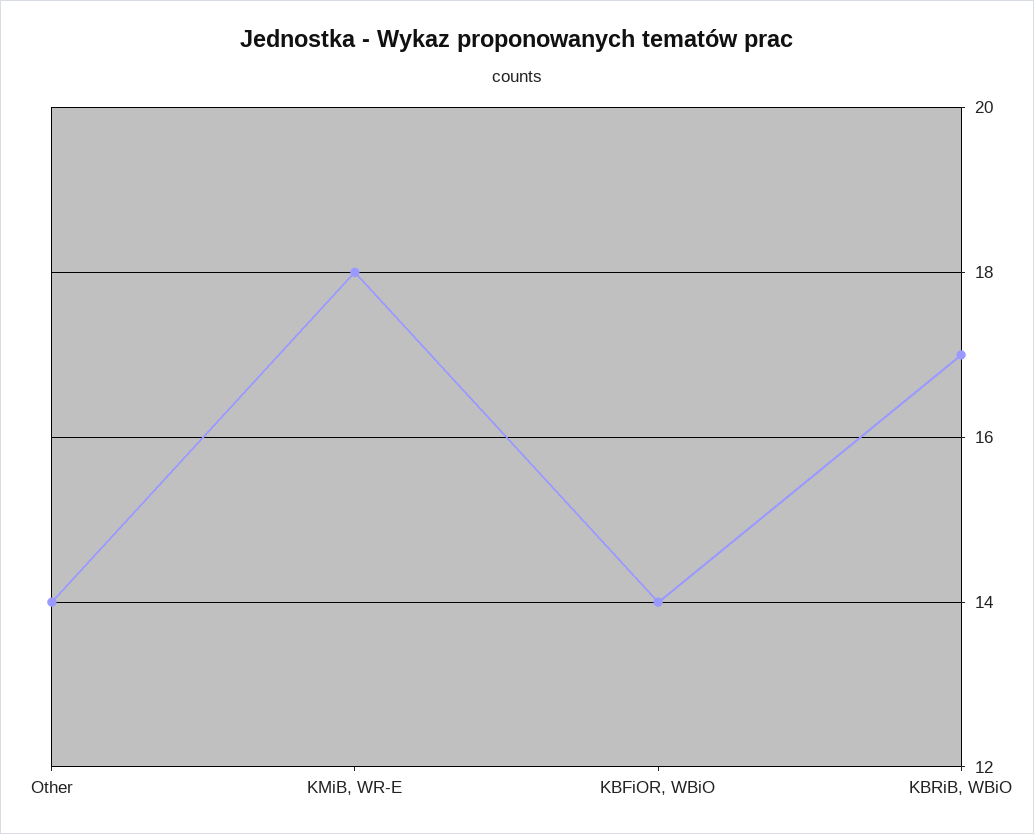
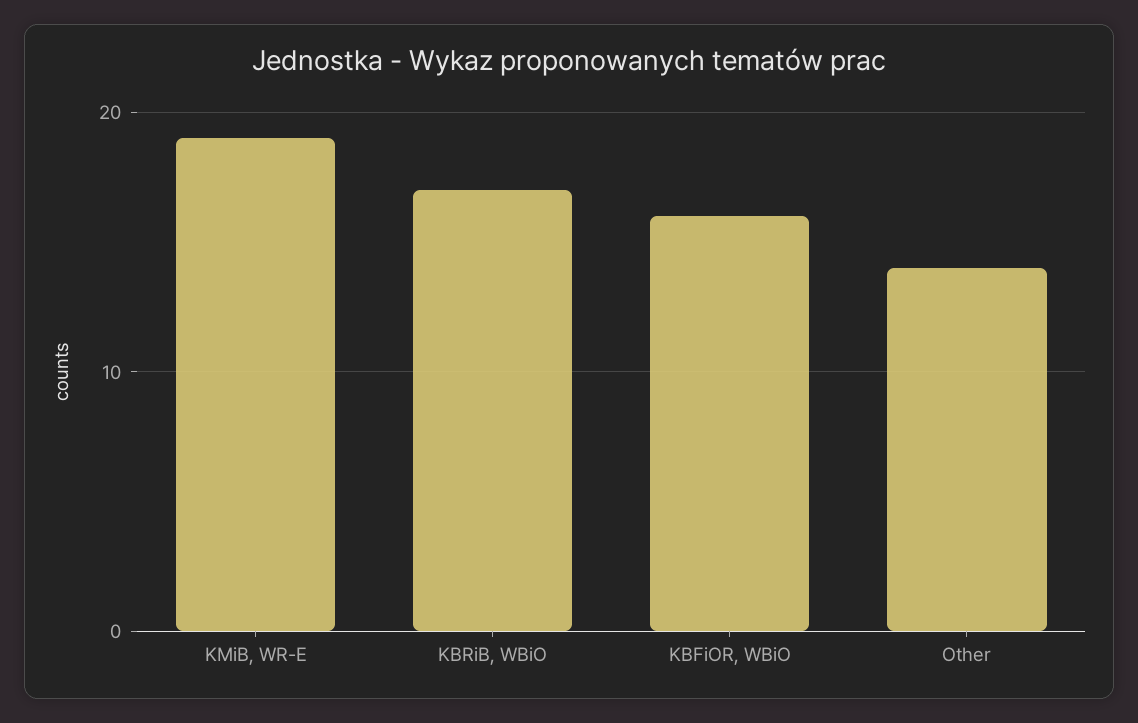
  {
    "Other": 14,
-   "KMiB, WR-E": 18,
+   "KMiB, WR-E": 19,
-   "KBFiOR, WBiO": 14,
+   "KBFiOR, WBiO": 16,
    "KBRiB, WBiO": 17
  }

